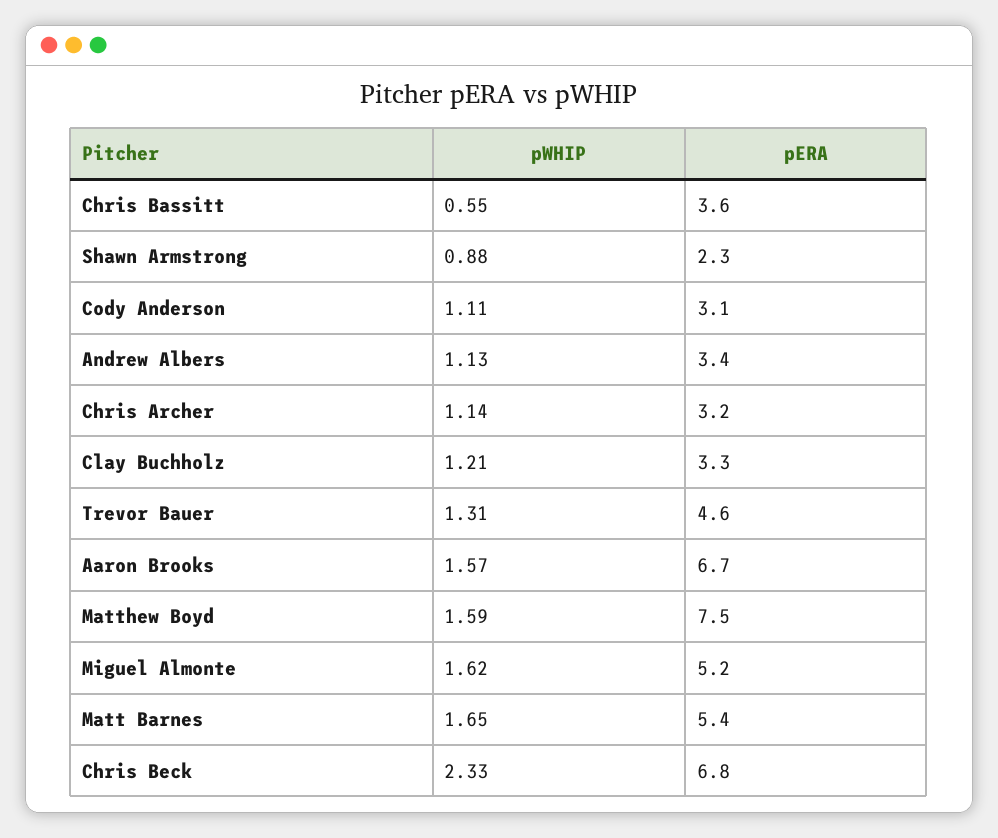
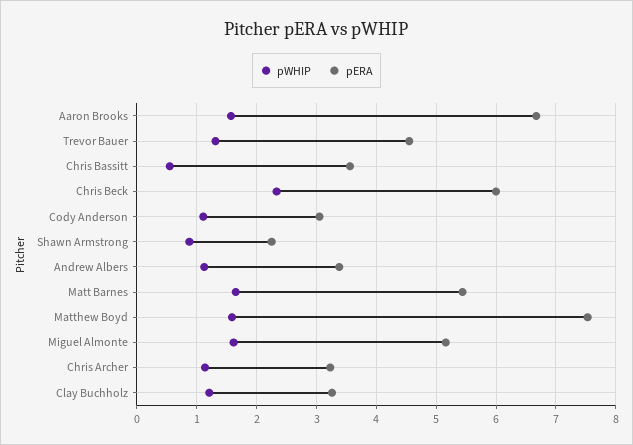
  {
    "pWHIP": {
      "Chris Bassitt": 0.55,
      "Shawn Armstrong": 0.88,
      "Cody Anderson": 1.11,
      "Andrew Albers": 1.13,
      "Chris Archer": 1.14,
      "Clay Buchholz": 1.21,
      "Trevor Bauer": 1.31,
      "Aaron Brooks": 1.57,
      "Matthew Boyd": 1.59,
      "Miguel Almonte": 1.62,
      "Matt Barnes": 1.65,
      "Chris Beck": 2.33
    },
    "pERA": {
      "Chris Bassitt": 3.6,
      "Shawn Armstrong": 2.3,
      "Cody Anderson": 3.1,
      "Andrew Albers": 3.4,
      "Chris Archer": 3.2,
      "Clay Buchholz": 3.3,
      "Trevor Bauer": 4.6,
      "Aaron Brooks": 6.7,
      "Matthew Boyd": 7.5,
      "Miguel Almonte": 5.2,
      "Matt Barnes": 5.4,
-     "Chris Beck": 6.8
+     "Chris Beck": 6
    }
  }

